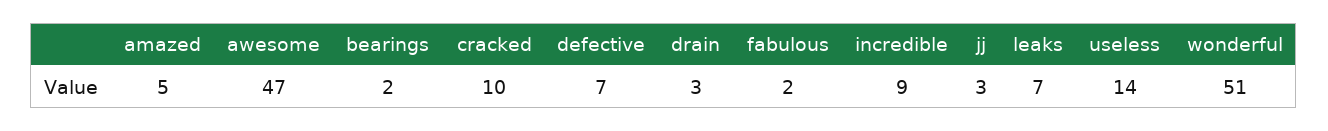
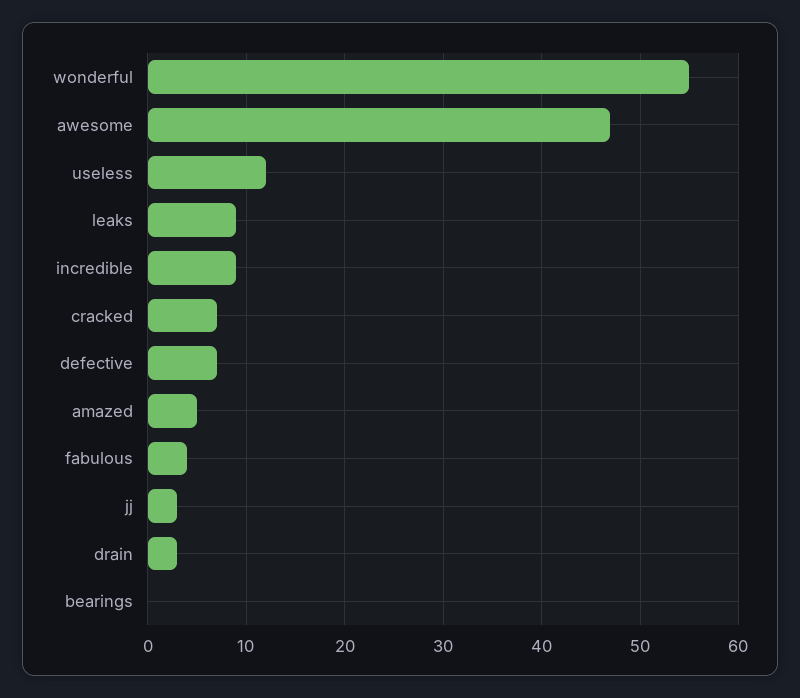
  {
    "amazed": 5,
    "awesome": 47,
-   "bearings": 2,
+   "bearings": 0,
-   "cracked": 10,
+   "cracked": 7,
    "defective": 7,
    "drain": 3,
-   "fabulous": 2,
+   "fabulous": 4,
    "incredible": 9,
    "jj": 3,
-   "leaks": 7,
+   "leaks": 9,
-   "useless": 14,
+   "useless": 12,
-   "wonderful": 51
+   "wonderful": 55
  }

